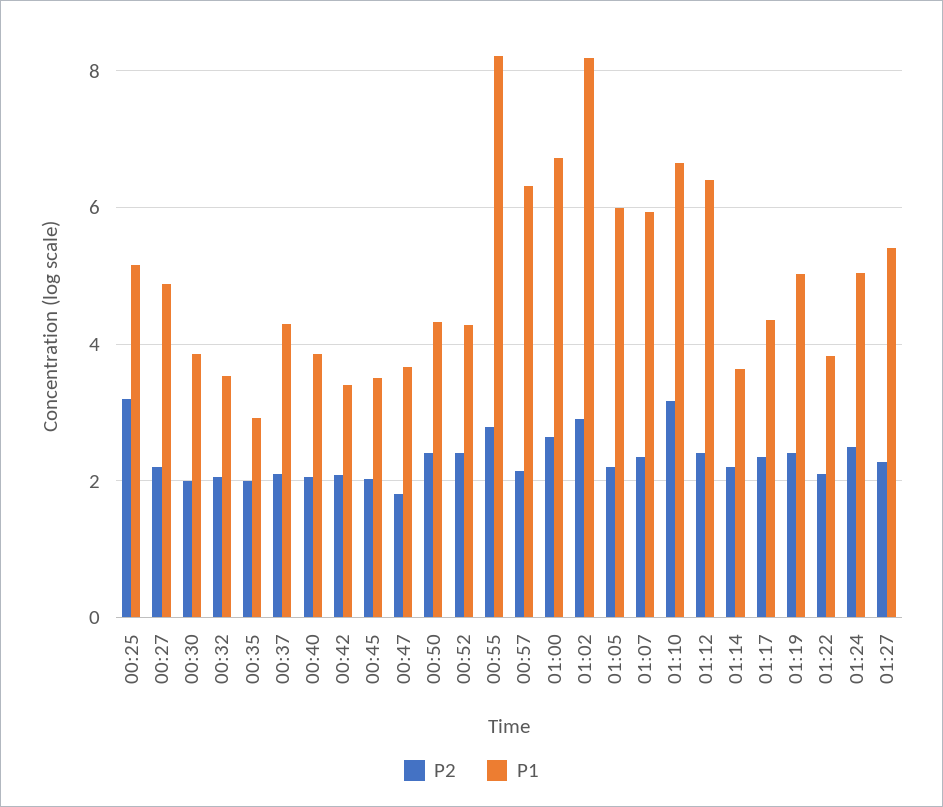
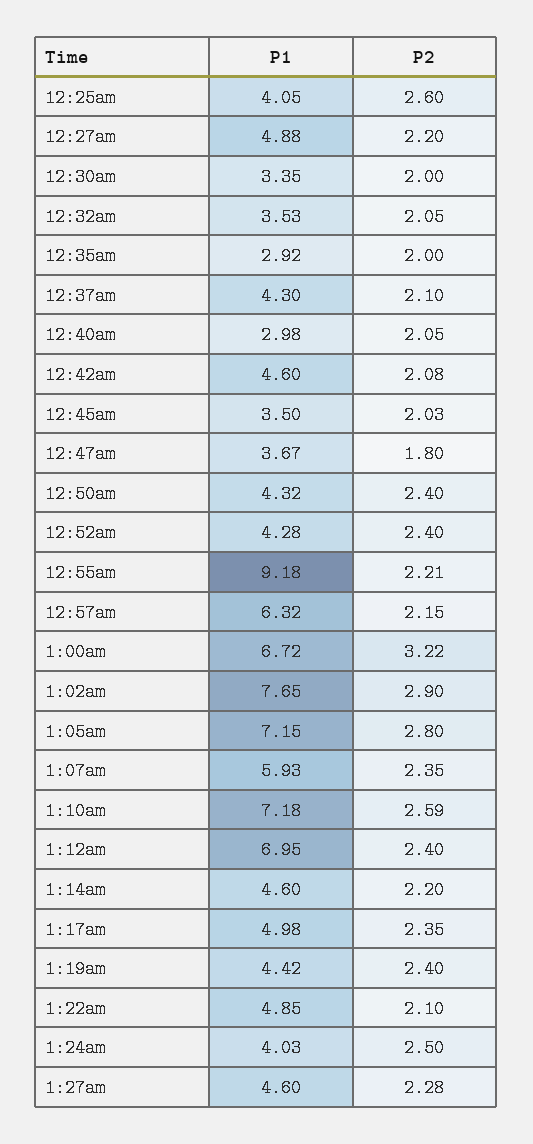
  {
    "P2": {
-     "00:25": 3.2,
+     "00:25": 2.6,
      "00:27": 2.2,
      "00:30": 2,
      "00:32": 2.05,
      "00:35": 2,
      "00:37": 2.1,
      "00:40": 2.05,
      "00:42": 2.08,
      "00:45": 2.03,
      "00:47": 1.8,
      "00:50": 2.4,
      "00:52": 2.4,
-     "00:55": 2.8,
+     "00:55": 2.21,
      "00:57": 2.15,
-     "01:00": 2.6,
+     "01:00": 3.22,
      "01:02": 2.9,
-     "01:05": 2.2,
+     "01:05": 2.8,
      "01:07": 2.35,
-     "01:10": 3.2,
+     "01:10": 2.59,
      "01:12": 2.4,
      "01:14": 2.2,
      "01:17": 2.35,
      "01:19": 2.4,
      "01:22": 2.1,
      "01:24": 2.5,
      "01:27": 2.28
    },
    "P1": {
-     "00:25": 5.2,
+     "00:25": 4.05,
      "00:27": 4.88,
-     "00:30": 3.8,
+     "00:30": 3.35,
      "00:32": 3.53,
      "00:35": 2.92,
      "00:37": 4.3,
-     "00:40": 3.8,
+     "00:40": 2.98,
-     "00:42": 3.4,
+     "00:42": 4.6,
      "00:45": 3.5,
      "00:47": 3.67,
      "00:50": 4.32,
      "00:52": 4.28,
-     "00:55": 8.2,
+     "00:55": 9.18,
      "00:57": 6.32,
      "01:00": 6.72,
-     "01:02": 8.2,
+     "01:02": 7.65,
-     "01:05": 6,
+     "01:05": 7.15,
      "01:07": 5.93,
-     "01:10": 6.6,
+     "01:10": 7.18,
-     "01:12": 6.4,
+     "01:12": 6.95,
-     "01:14": 3.6,
+     "01:14": 4.6,
-     "01:17": 4.4,
+     "01:17": 4.98,
-     "01:19": 5,
+     "01:19": 4.42,
-     "01:22": 3.8,
+     "01:22": 4.85,
-     "01:24": 5,
+     "01:24": 4.03,
-     "01:27": 5.4
+     "01:27": 4.6
    }
  }

